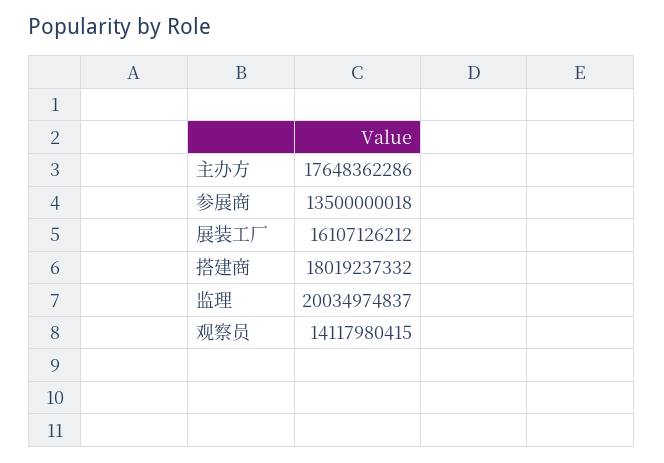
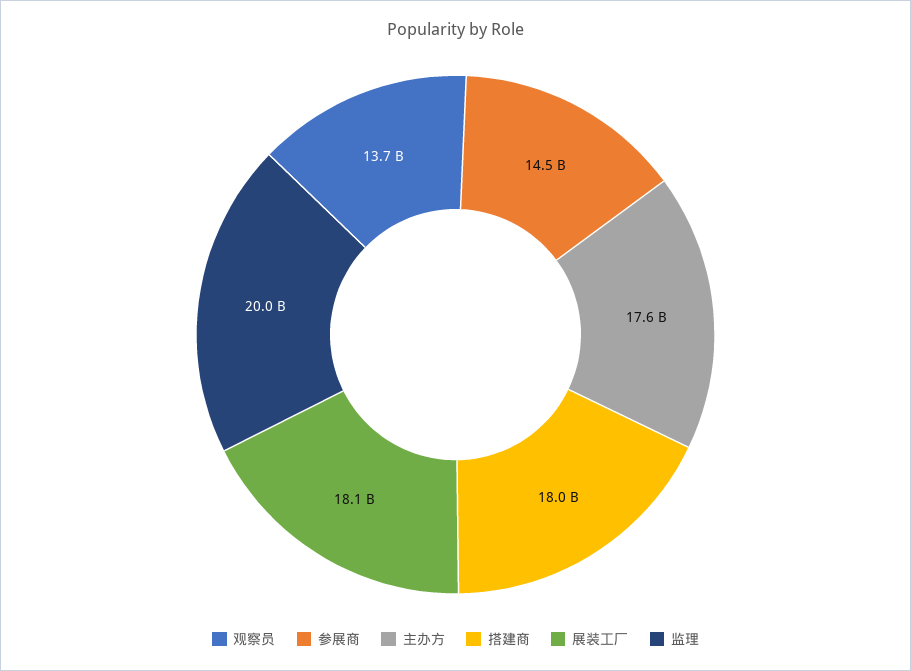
  {
    "主办方": 17648362286,
-   "参展商": 13500000018,
+   "参展商": 14500000000,
-   "展装工厂": 16107126212,
+   "展装工厂": 18100000000,
    "搭建商": 18019237332,
    "监理": 20034974837,
-   "观察员": 14117980415
+   "观察员": 13700000000
  }

